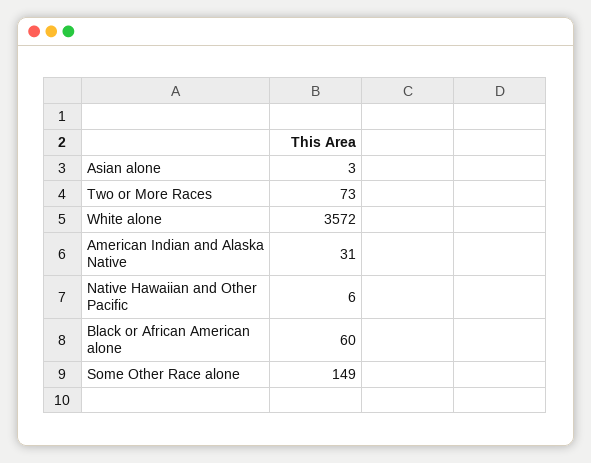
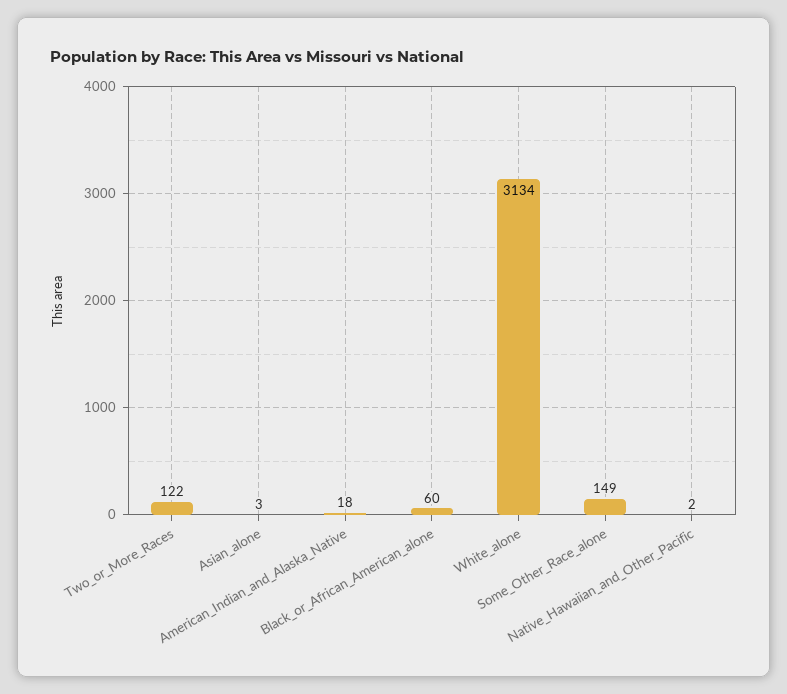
  {
    "Asian alone": 3,
-   "Two or More Races": 73,
+   "Two or More Races": 122,
-   "White alone": 3572,
+   "White alone": 3134,
-   "American Indian and Alaska Native": 31,
+   "American Indian and Alaska Native": 18,
-   "Native Hawaiian and Other Pacific": 6,
+   "Native Hawaiian and Other Pacific": 2,
    "Black or African American alone": 60,
    "Some Other Race alone": 149
  }

